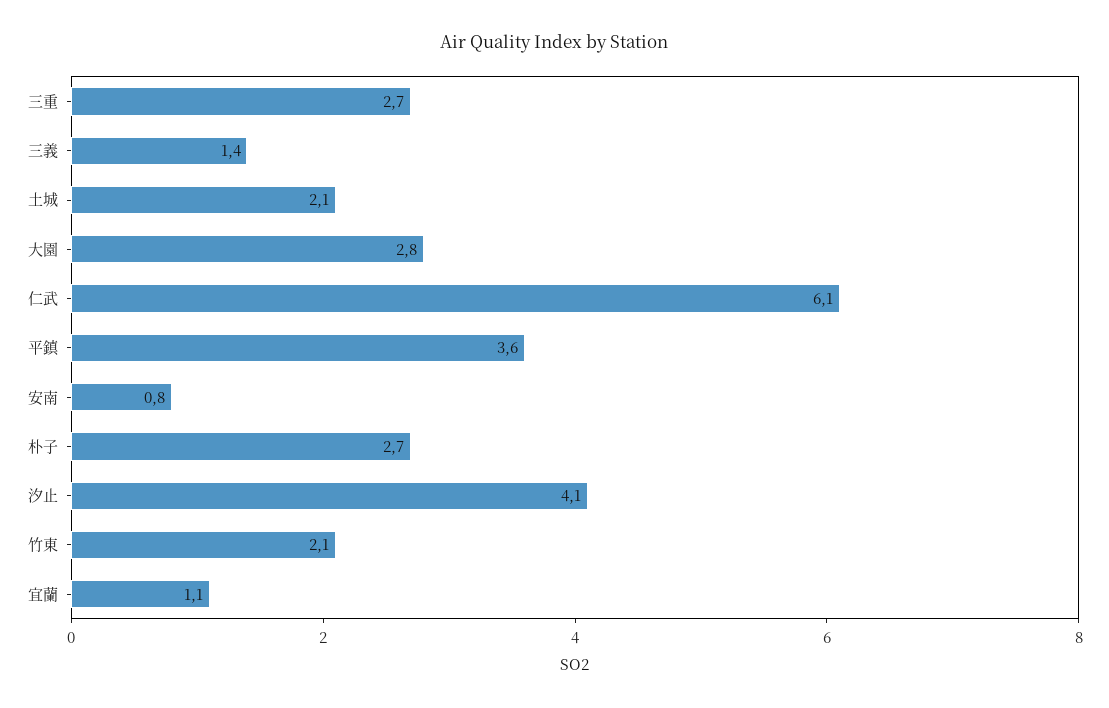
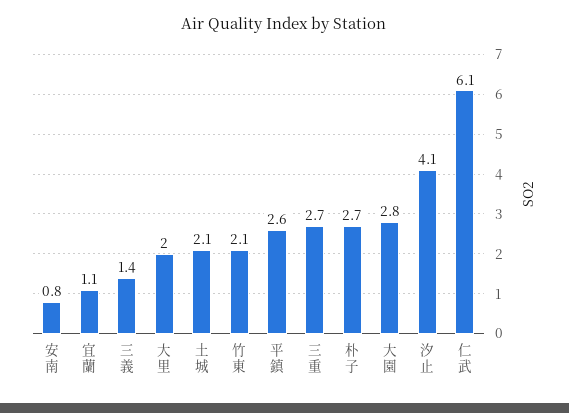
  {
    "三重": 2.7,
    "三義": 1.4,
    "土城": 2.1,
    "大園": 2.8,
    "仁武": 6.1,
-   "平鎮": 3.6,
+   "平鎮": 2.6,
    "安南": 0.8,
    "朴子": 2.7,
    "汐止": 4.1,
    "竹東": 2.1,
-   "宜蘭": 1.1
+   "宜蘭": 1.1,
+   "大里": 2
  }

